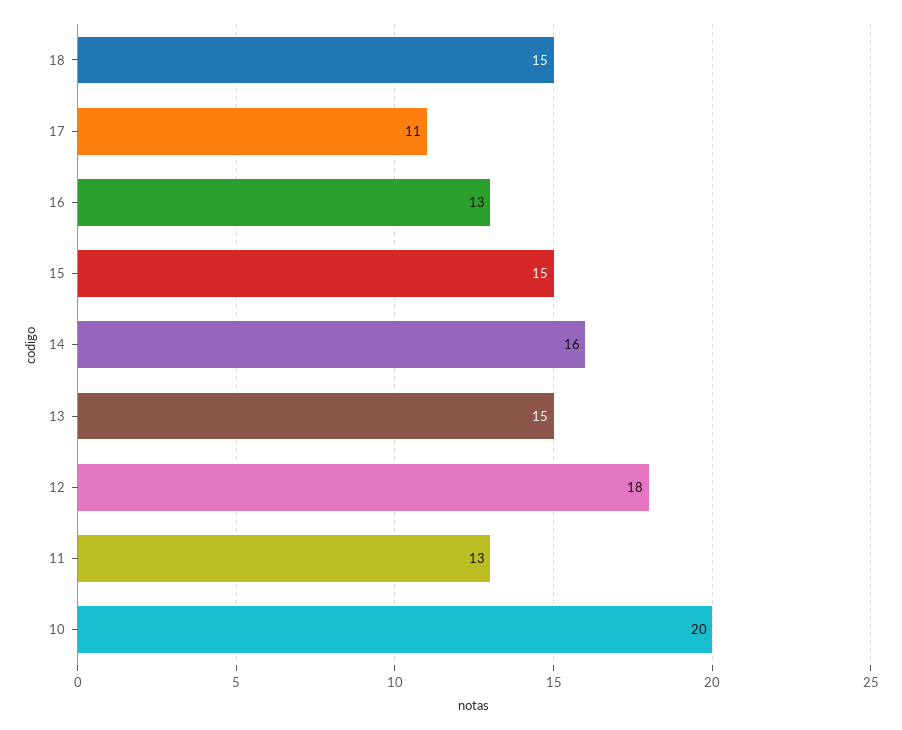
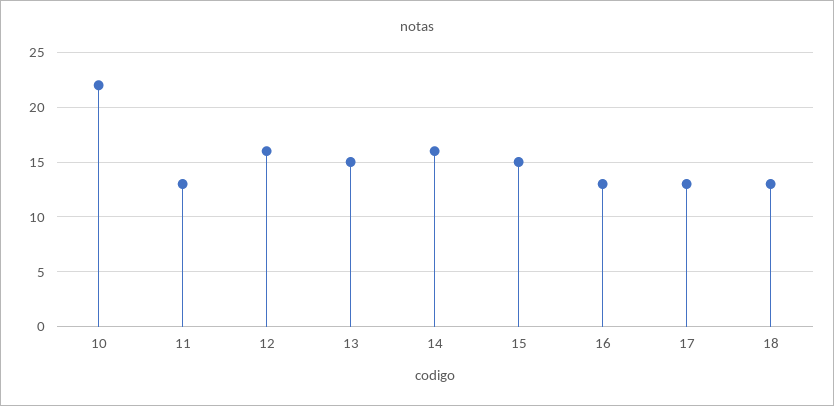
  {
-   "18": 15,
+   "18": 13,
-   "17": 11,
+   "17": 13,
    "16": 13,
    "15": 15,
    "14": 16,
    "13": 15,
-   "12": 18,
+   "12": 16,
    "11": 13,
-   "10": 20
+   "10": 22
  }

